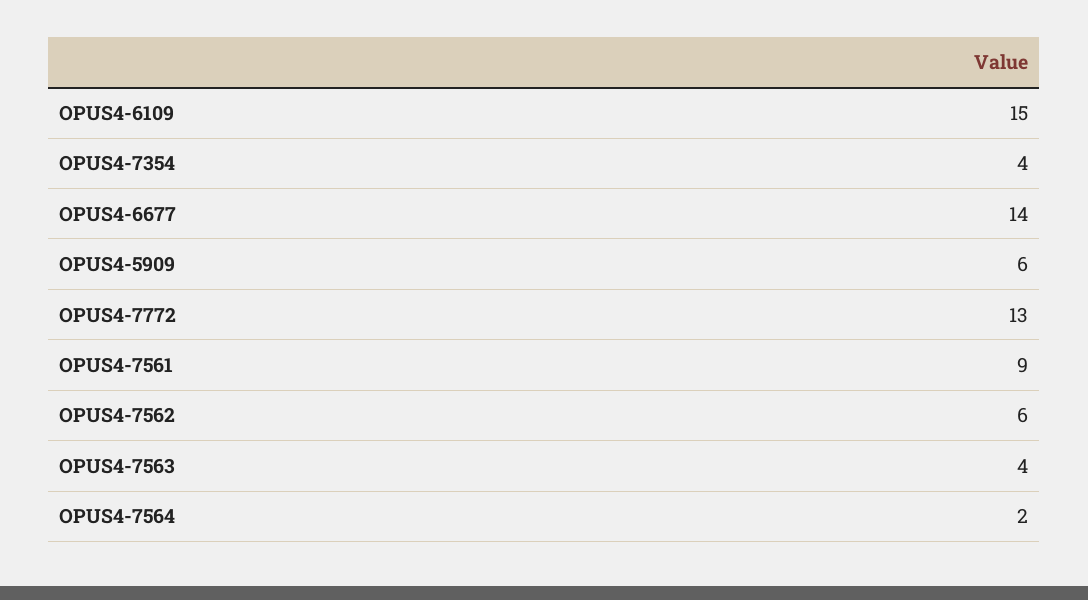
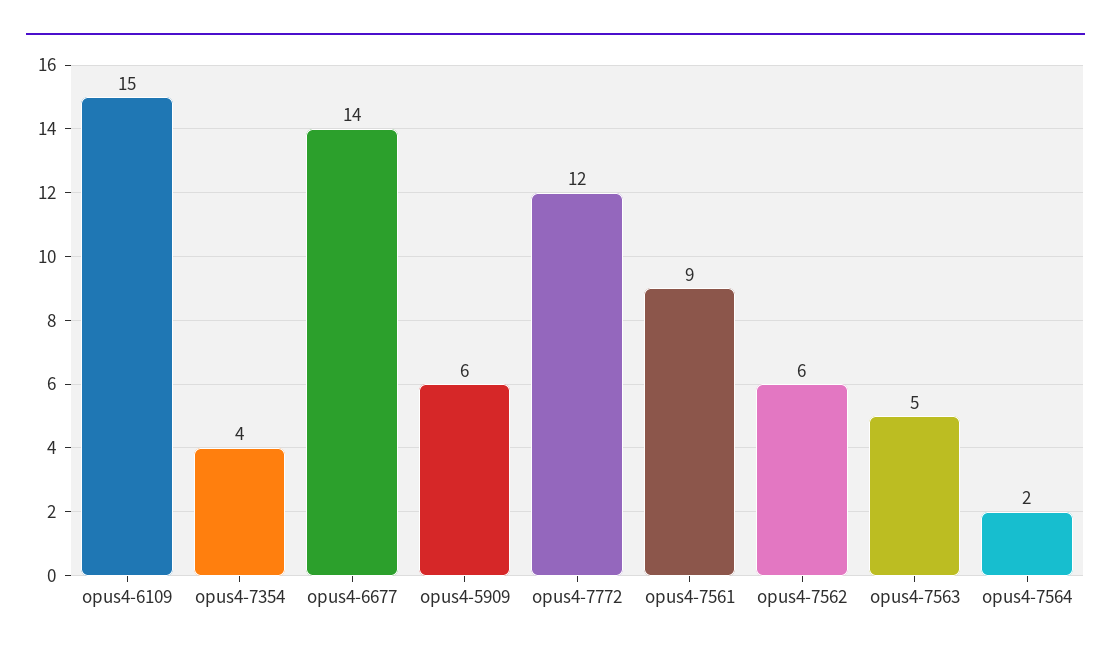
  {
    "OPUS4-6109": 15,
    "OPUS4-7354": 4,
    "OPUS4-6677": 14,
    "OPUS4-5909": 6,
-   "OPUS4-7772": 13,
+   "OPUS4-7772": 12,
    "OPUS4-7561": 9,
    "OPUS4-7562": 6,
-   "OPUS4-7563": 4,
+   "OPUS4-7563": 5,
    "OPUS4-7564": 2
  }

